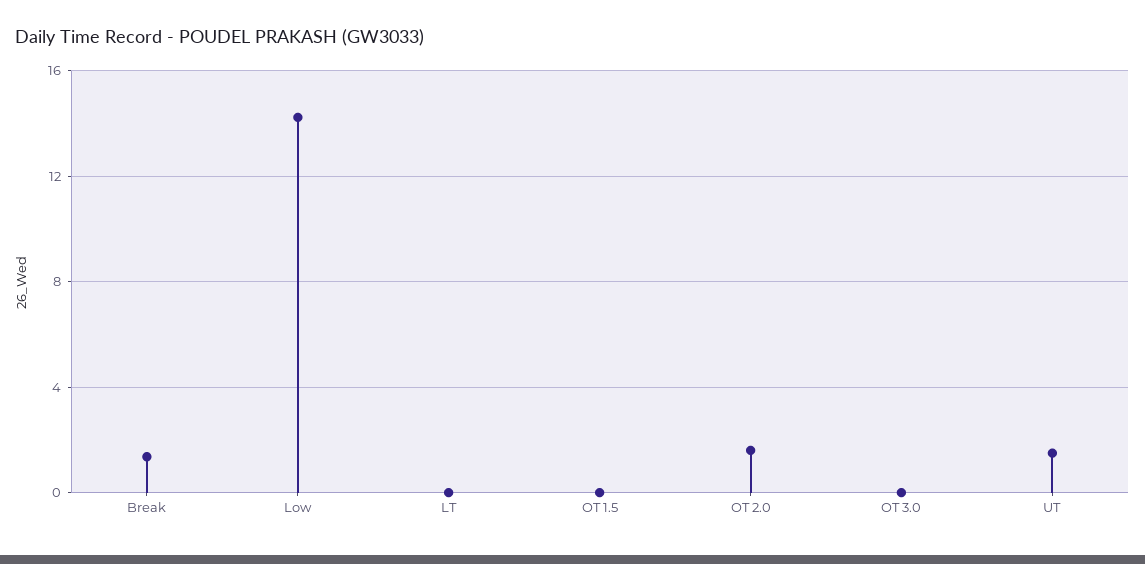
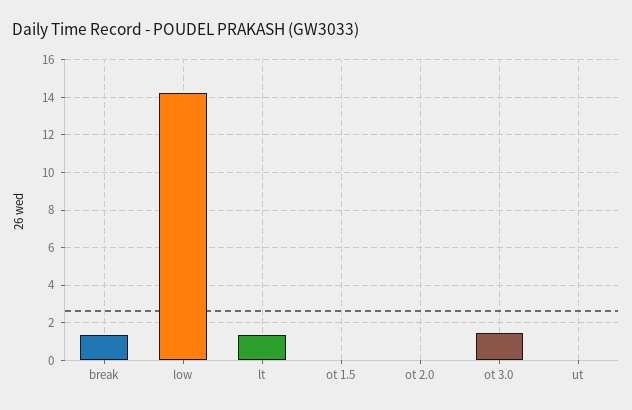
  {
    "Break": 1.5,
    "Low": 14,
-   "LT": 0,
+   "LT": 1.5,
    "OT 1.5": 0,
-   "OT 2.0": 1.5,
+   "OT 2.0": 0,
-   "OT 3.0": 0,
+   "OT 3.0": 1.5,
-   "UT": 1.5
+   "UT": 0
  }

